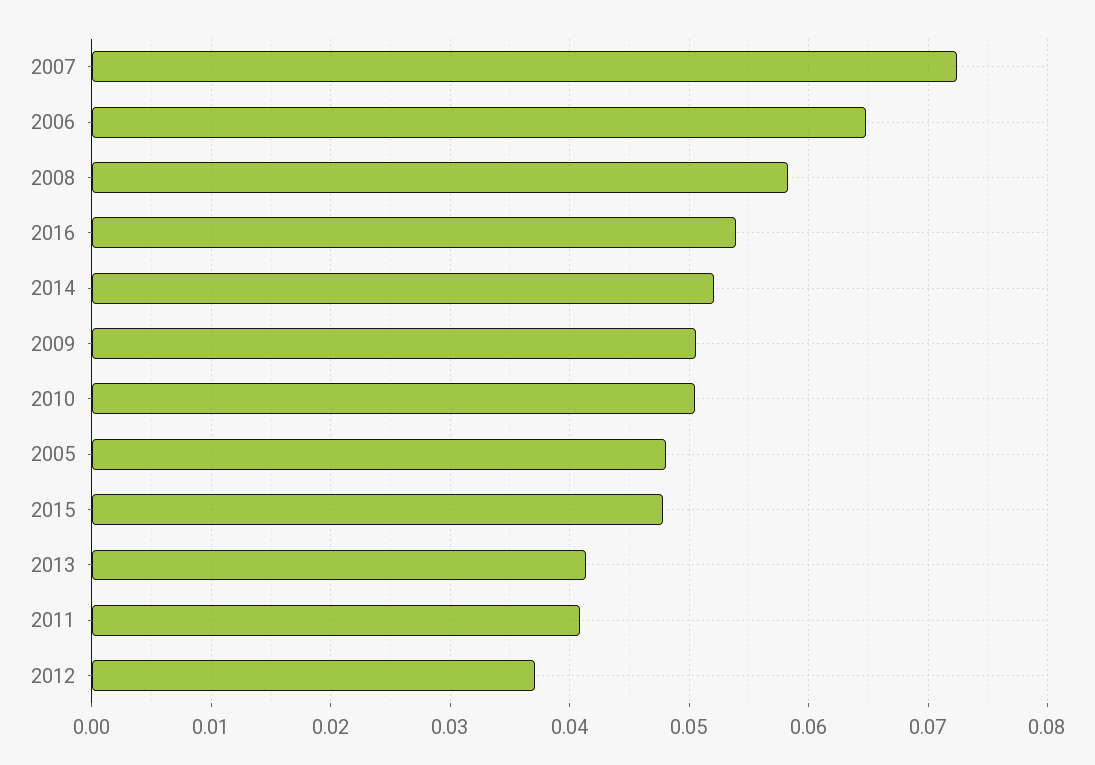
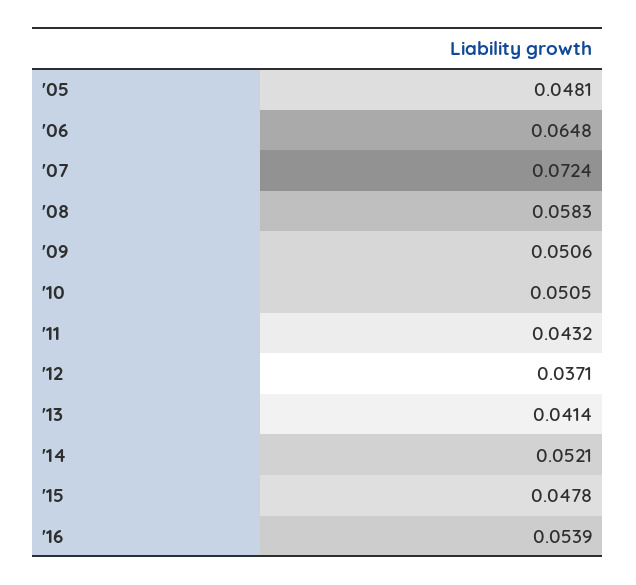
  {
    "2007": 0.0724,
    "2006": 0.0648,
    "2008": 0.0583,
    "2016": 0.0539,
    "2014": 0.0521,
    "2009": 0.0506,
    "2010": 0.0505,
    "2005": 0.0481,
    "2015": 0.0478,
    "2013": 0.0414,
-   "2011": 0.041,
+   "2011": 0.0432,
    "2012": 0.0371
  }

